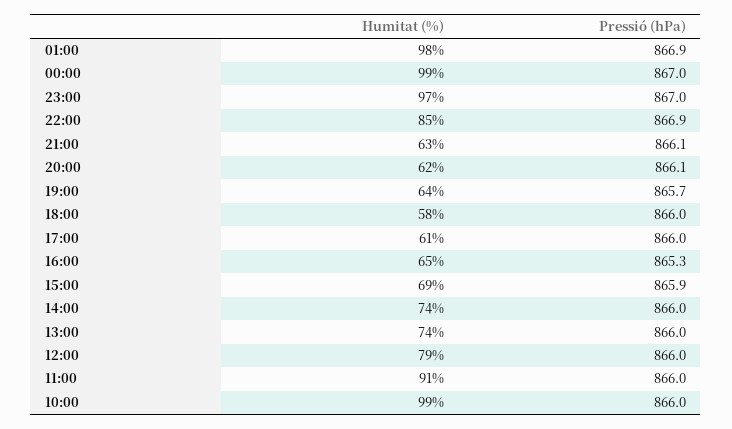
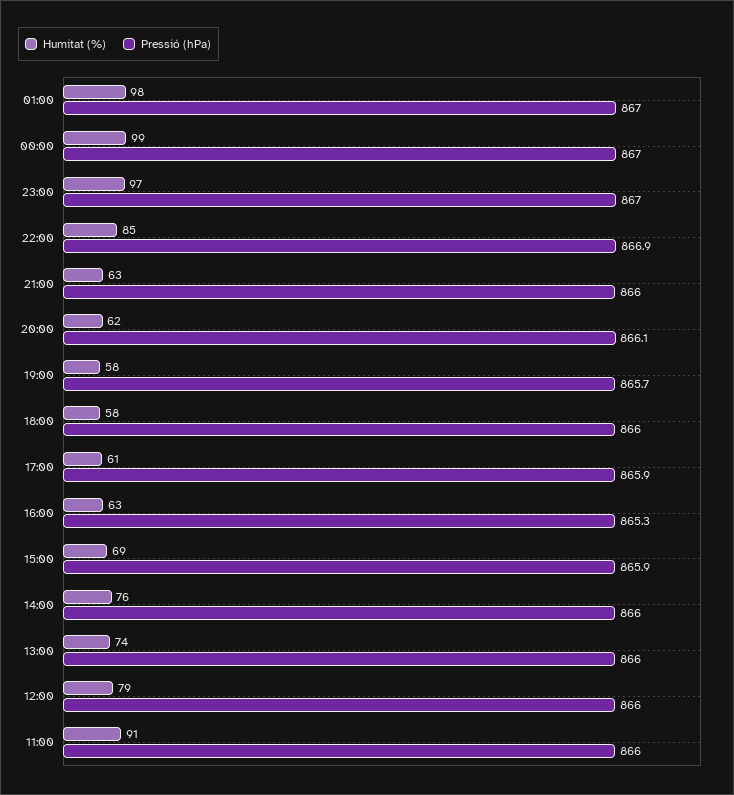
  {
    "Humitat (%)": {
      "01:00": 98,
      "00:00": 99,
      "23:00": 97,
      "22:00": 85,
      "21:00": 63,
      "20:00": 62,
-     "19:00": 64,
+     "19:00": 58,
      "18:00": 58,
      "17:00": 61,
-     "16:00": 65,
+     "16:00": 63,
      "15:00": 69,
-     "14:00": 74,
+     "14:00": 76,
      "13:00": 74,
      "12:00": 79,
-     "11:00": 91,
+     "11:00": 91
-     "10:00": 99
    },
    "Pressió (hPa)": {
-     "01:00": 866.9,
+     "01:00": 867,
      "00:00": 867,
      "23:00": 867,
      "22:00": 866.9,
-     "21:00": 866.1,
+     "21:00": 866,
      "20:00": 866.1,
      "19:00": 865.7,
      "18:00": 866,
-     "17:00": 866,
+     "17:00": 865.9,
      "16:00": 865.3,
      "15:00": 865.9,
      "14:00": 866,
      "13:00": 866,
      "12:00": 866,
-     "11:00": 866,
+     "11:00": 866
-     "10:00": 866
    }
  }

